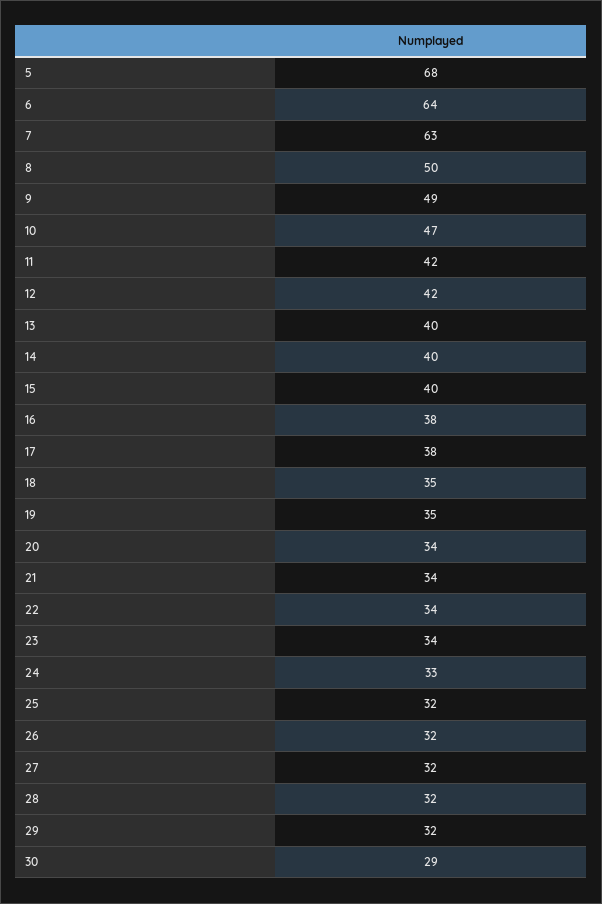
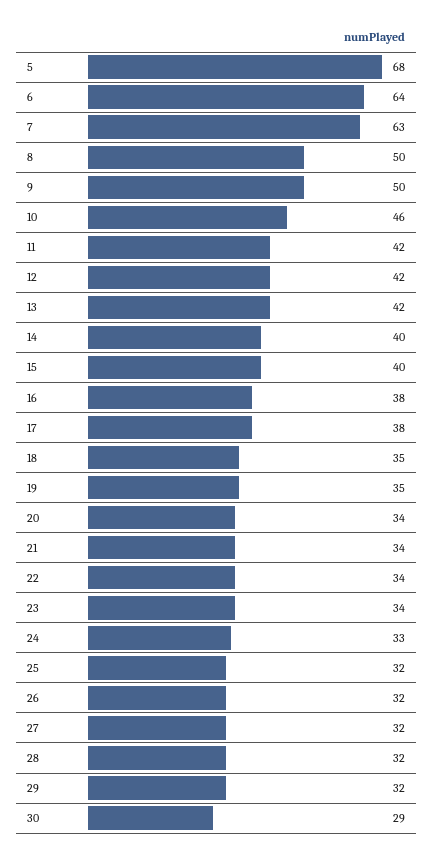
  {
    "5": 68,
    "6": 64,
    "7": 63,
    "8": 50,
-   "9": 49,
+   "9": 50,
-   "10": 47,
+   "10": 46,
    "11": 42,
    "12": 42,
-   "13": 40,
+   "13": 42,
    "14": 40,
    "15": 40,
    "16": 38,
    "17": 38,
    "18": 35,
    "19": 35,
    "20": 34,
    "21": 34,
    "22": 34,
    "23": 34,
    "24": 33,
    "25": 32,
    "26": 32,
    "27": 32,
    "28": 32,
    "29": 32,
    "30": 29
  }

